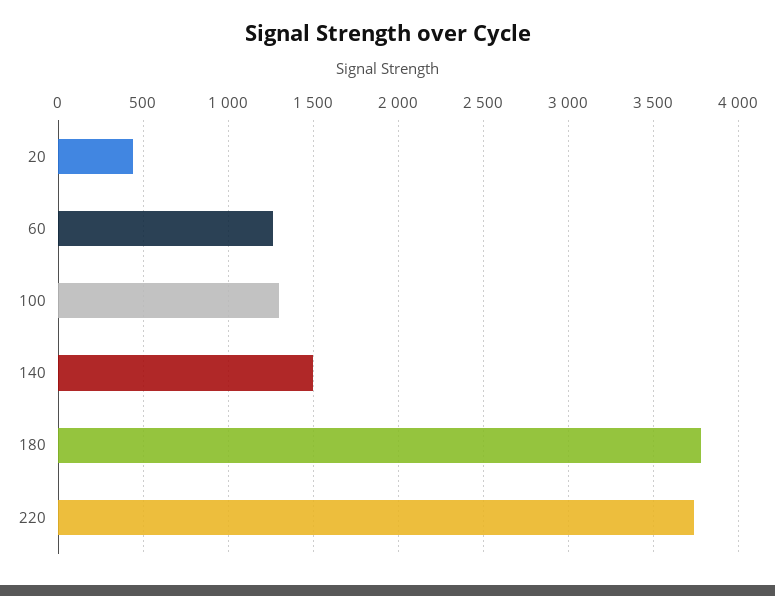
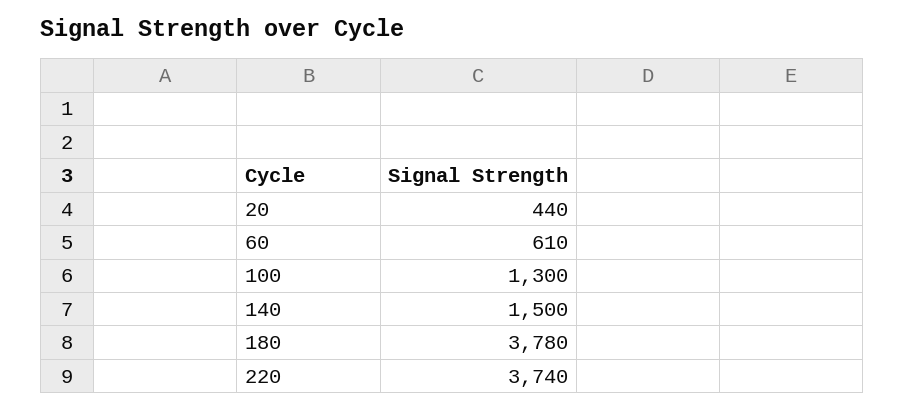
  {
    "20": 440,
-   "60": 1250,
+   "60": 610,
    "100": 1300,
    "140": 1500,
    "180": 3780,
    "220": 3740
  }

